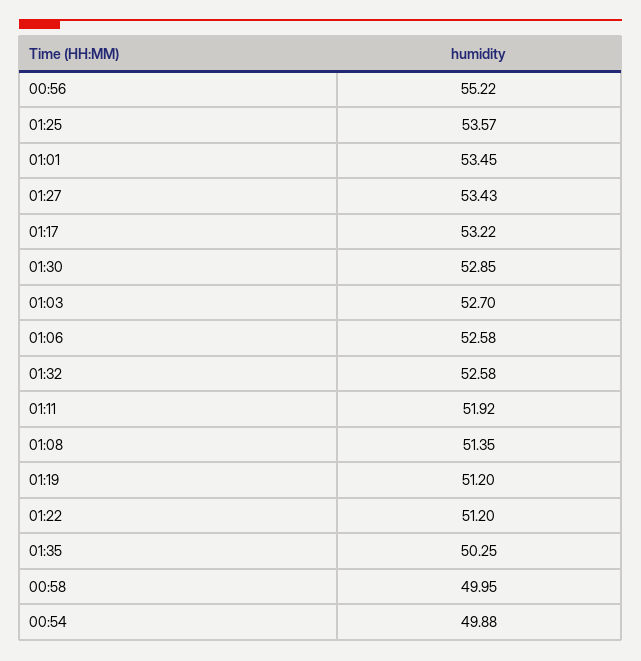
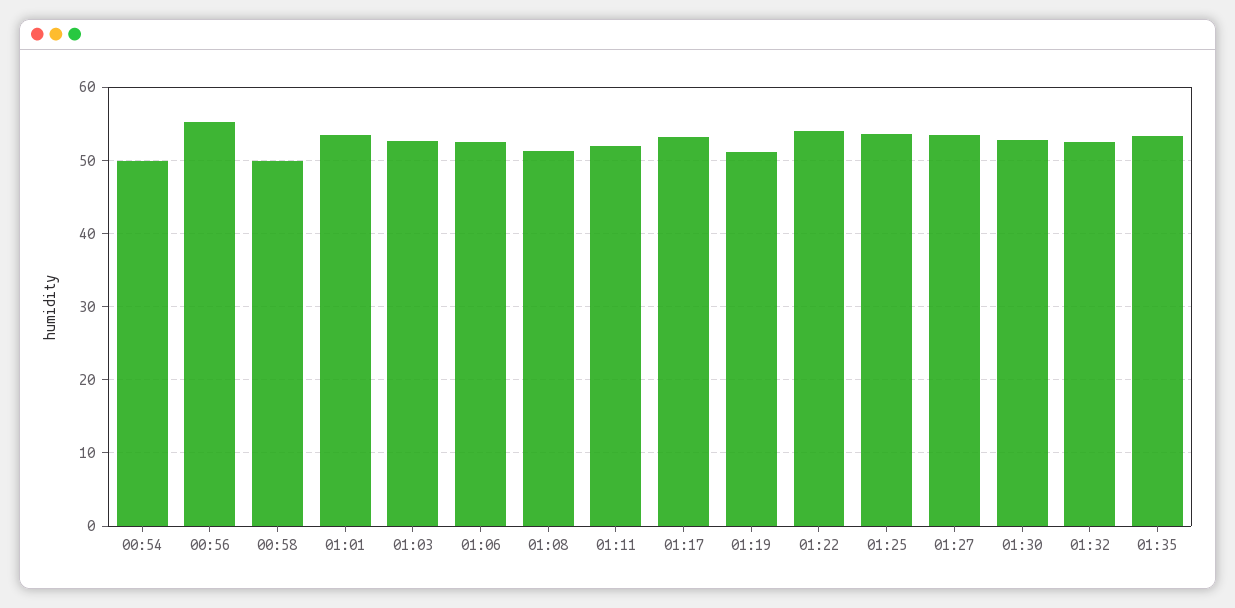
  {
    "00:56": 55.22,
    "01:25": 53.57,
    "01:01": 53.45,
    "01:27": 53.43,
    "01:17": 53.22,
    "01:30": 52.85,
    "01:03": 52.7,
    "01:06": 52.58,
    "01:32": 52.58,
    "01:11": 51.92,
    "01:08": 51.35,
    "01:19": 51.2,
-   "01:22": 51.2,
+   "01:22": 54,
-   "01:35": 50.25,
+   "01:35": 53,
    "00:58": 49.95,
    "00:54": 49.88
  }

